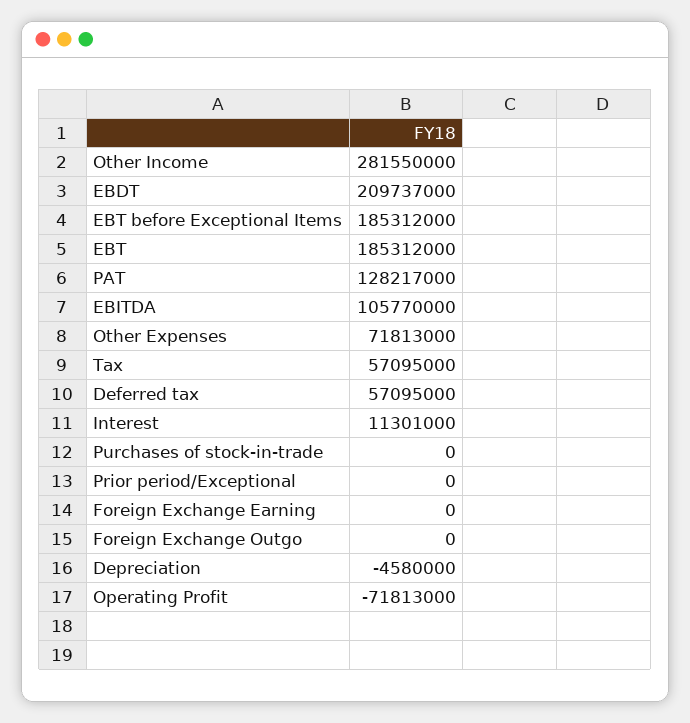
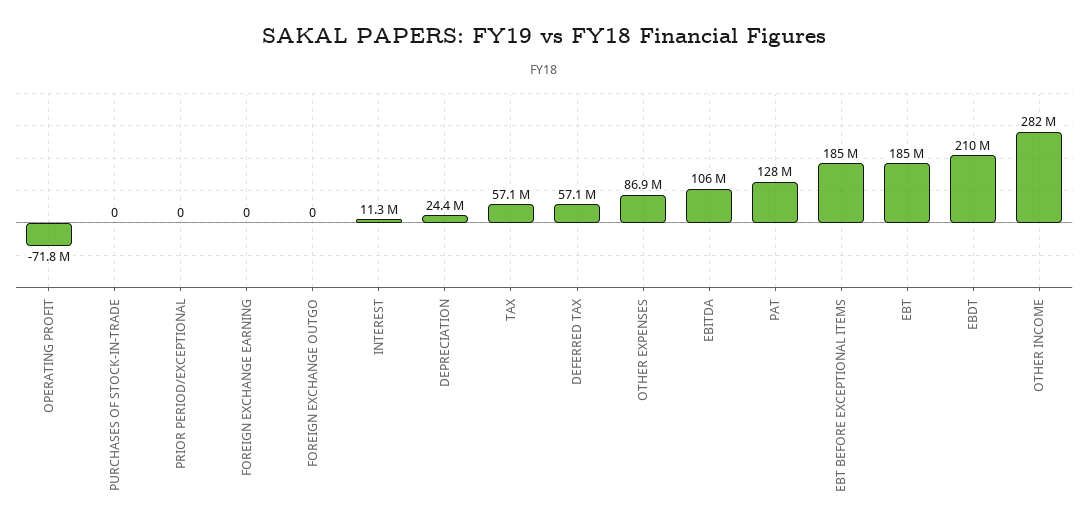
  {
    "Other Income": 281550000,
    "EBDT": 209737000,
    "EBT before Exceptional Items": 185312000,
    "EBT": 185312000,
    "PAT": 128217000,
    "EBITDA": 105770000,
-   "Other Expenses": 71813000,
+   "Other Expenses": 86900000,
    "Tax": 57095000,
    "Deferred tax": 57095000,
    "Interest": 11301000,
    "Purchases of stock-in-trade": 0,
    "Prior period/Exceptional": 0,
    "Foreign Exchange Earning": 0,
    "Foreign Exchange Outgo": 0,
-   "Depreciation": -4580000,
+   "Depreciation": 24400000,
    "Operating Profit": -71813000
  }

